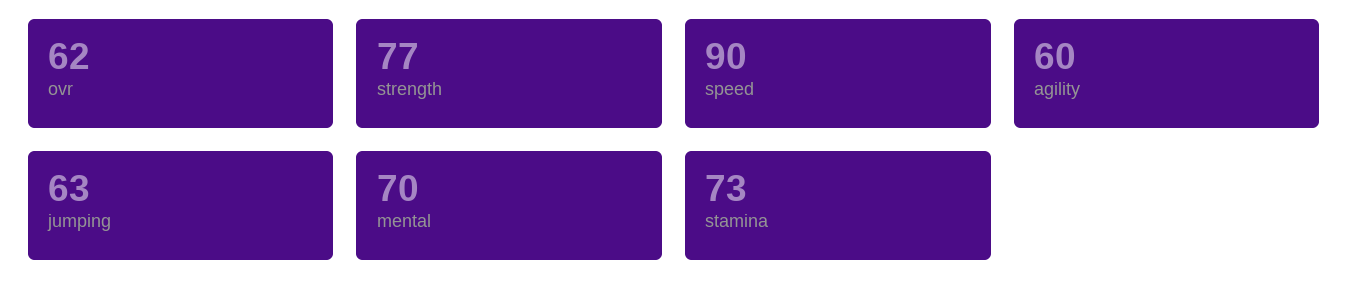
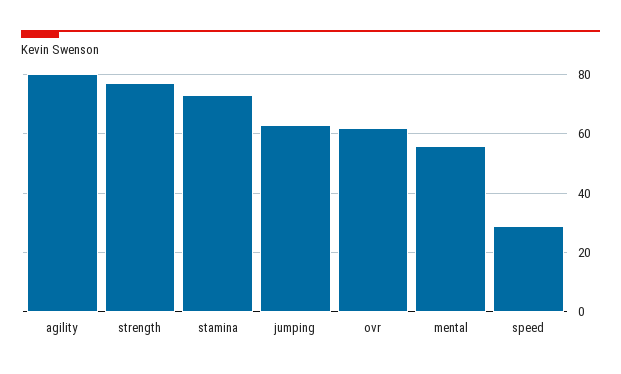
  {
    "ovr": 62,
    "strength": 77,
-   "speed": 90,
+   "speed": 30,
-   "agility": 60,
+   "agility": 80,
    "jumping": 63,
-   "mental": 70,
+   "mental": 55,
    "stamina": 73
  }

